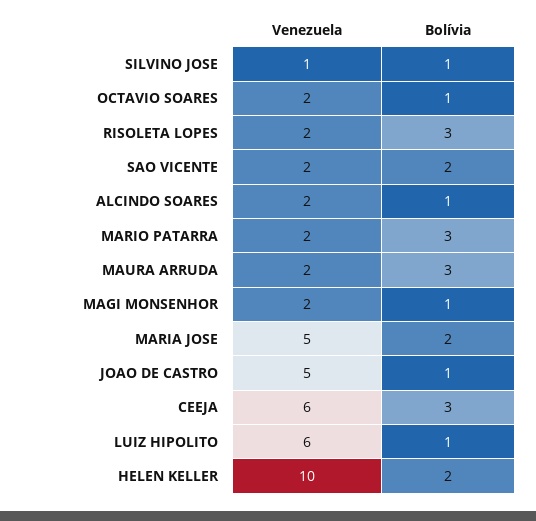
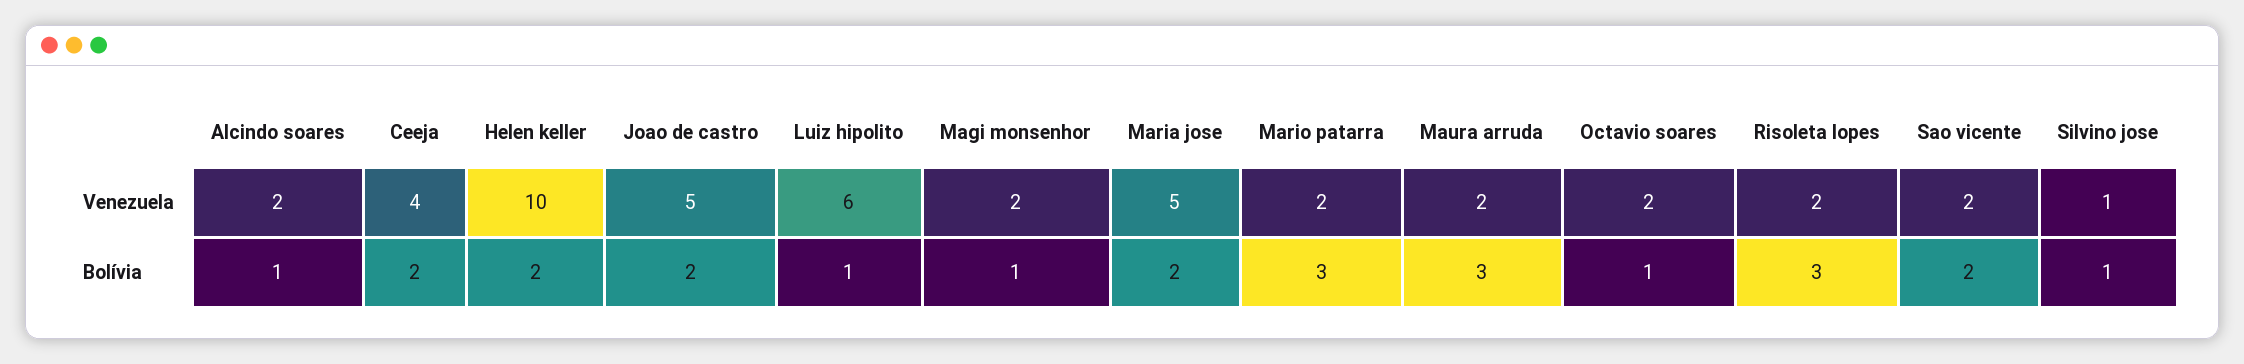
  {
    "Venezuela": {
      "SILVINO JOSE": 1,
      "OCTAVIO SOARES": 2,
      "RISOLETA LOPES": 2,
      "SAO VICENTE": 2,
      "ALCINDO SOARES": 2,
      "MARIO PATARRA": 2,
      "MAURA ARRUDA": 2,
      "MAGI MONSENHOR": 2,
      "MARIA JOSE": 5,
      "JOAO DE CASTRO": 5,
-     "CEEJA": 6,
+     "CEEJA": 4,
      "LUIZ HIPOLITO": 6,
      "HELEN KELLER": 10
    },
    "Bolívia": {
      "SILVINO JOSE": 1,
      "OCTAVIO SOARES": 1,
      "RISOLETA LOPES": 3,
      "SAO VICENTE": 2,
      "ALCINDO SOARES": 1,
      "MARIO PATARRA": 3,
      "MAURA ARRUDA": 3,
      "MAGI MONSENHOR": 1,
      "MARIA JOSE": 2,
-     "JOAO DE CASTRO": 1,
+     "JOAO DE CASTRO": 2,
-     "CEEJA": 3,
+     "CEEJA": 2,
      "LUIZ HIPOLITO": 1,
      "HELEN KELLER": 2
    }
  }

